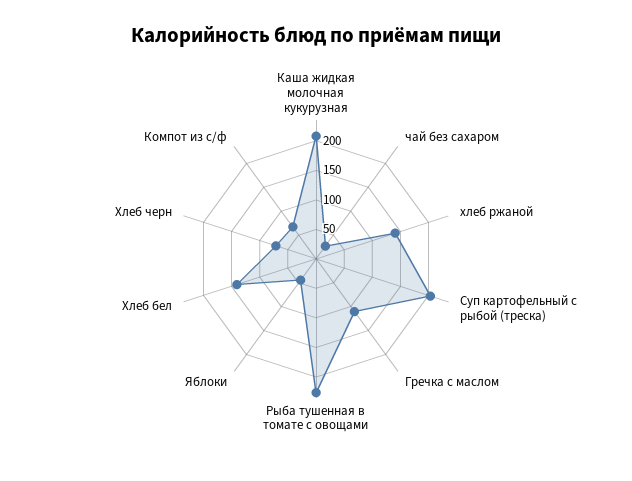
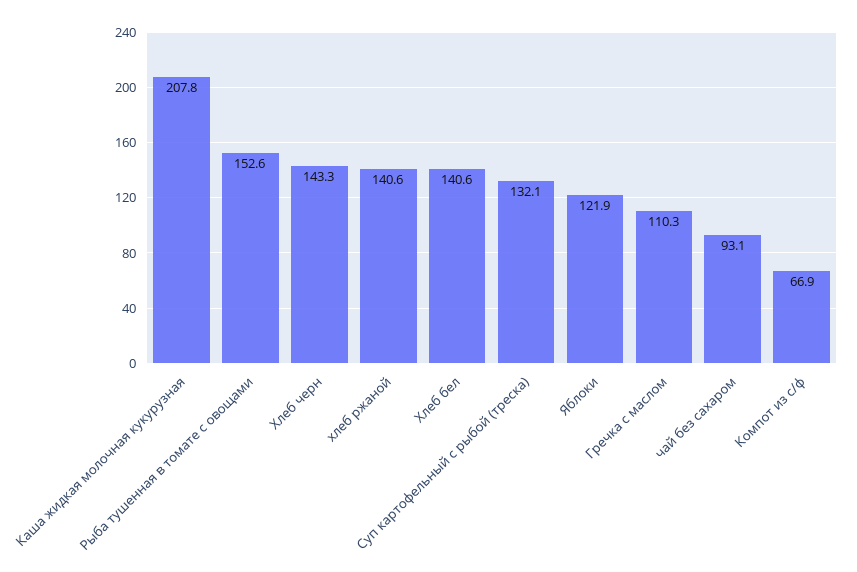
  {
    "Каша жидкая молочная кукурузная": 207.8,
-   "чай без сахаром": 25,
+   "чай без сахаром": 93.1,
    "хлеб ржаной": 140.6,
-   "Суп картофельный с рыбой (треска)": 200,
+   "Суп картофельный с рыбой (треска)": 132.1,
    "Гречка с маслом": 110.3,
-   "Рыба тушенная в томате с овощами": 225,
+   "Рыба тушенная в томате с овощами": 152.6,
-   "Яблоки": 50,
+   "Яблоки": 121.9,
    "Хлеб бел": 140.6,
-   "Хлеб черн": 75,
+   "Хлеб черн": 143.3,
    "Компот из с/ф": 66.9
  }

